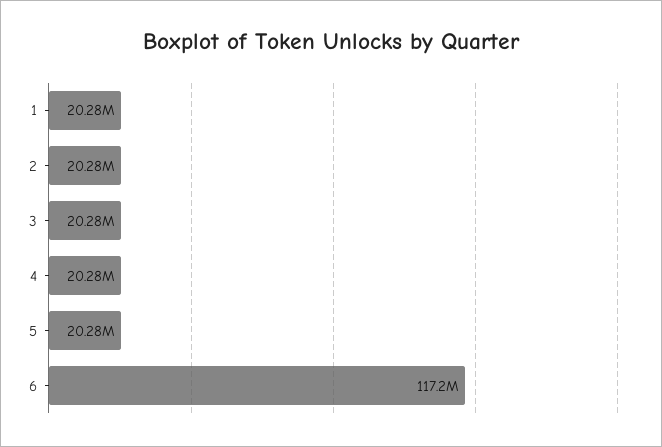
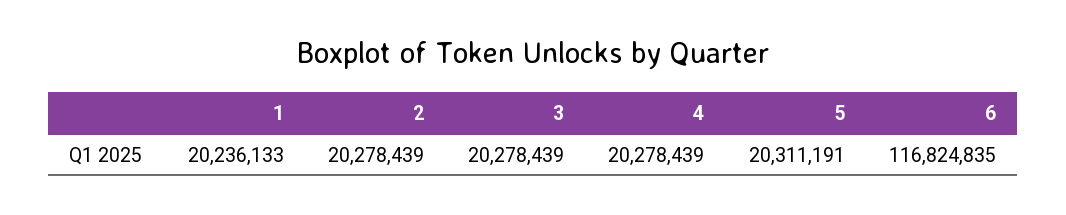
  {
-   "1": 20280000,
+   "1": 20236133,
    "2": 20278439,
    "3": 20278439,
    "4": 20278439,
-   "5": 20280000,
+   "5": 20311191,
-   "6": 117200000
+   "6": 116824835
  }

